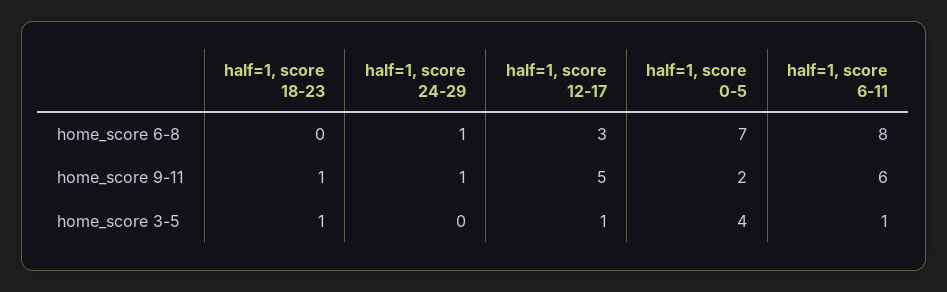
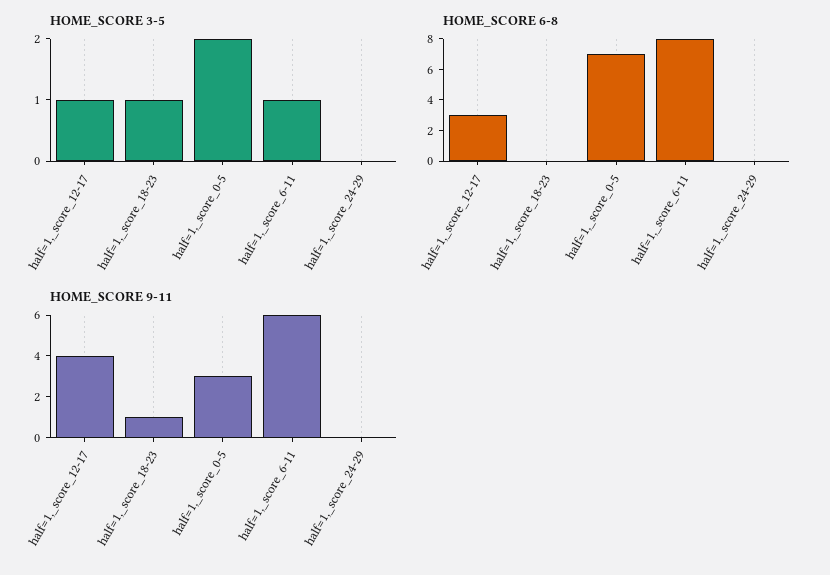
  {
    "home_score 6-8": {
      "half=1, score 18-23": 0,
-     "half=1, score 24-29": 1,
+     "half=1, score 24-29": 0,
      "half=1, score 12-17": 3,
      "half=1, score 0-5": 7,
      "half=1, score 6-11": 8
    },
    "home_score 9-11": {
      "half=1, score 18-23": 1,
-     "half=1, score 24-29": 1,
+     "half=1, score 24-29": 0,
-     "half=1, score 12-17": 5,
+     "half=1, score 12-17": 4,
-     "half=1, score 0-5": 2,
+     "half=1, score 0-5": 3,
      "half=1, score 6-11": 6
    },
    "home_score 3-5": {
      "half=1, score 18-23": 1,
      "half=1, score 24-29": 0,
      "half=1, score 12-17": 1,
-     "half=1, score 0-5": 4,
+     "half=1, score 0-5": 2,
      "half=1, score 6-11": 1
    }
  }

